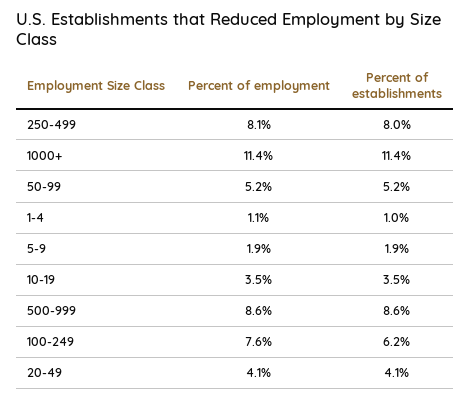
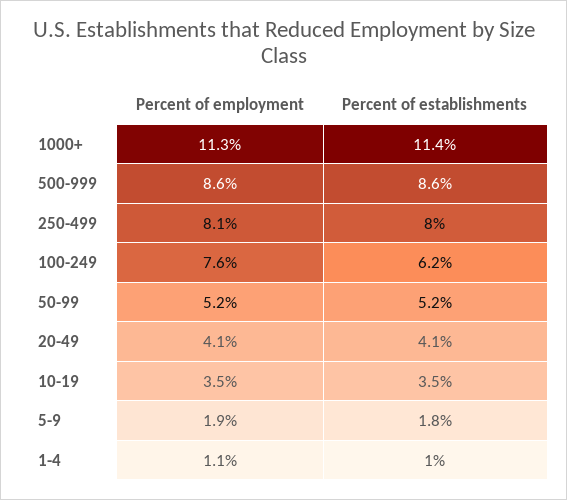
  {
    "Percent of employment": {
      "250-499": 8.1,
-     "1000+": 11.4,
+     "1000+": 11.3,
      "50-99": 5.2,
      "1-4": 1.1,
      "5-9": 1.9,
      "10-19": 3.5,
      "500-999": 8.6,
      "100-249": 7.6,
      "20-49": 4.1
    },
    "Percent of establishments": {
      "250-499": 8,
      "1000+": 11.4,
      "50-99": 5.2,
      "1-4": 1,
-     "5-9": 1.9,
+     "5-9": 1.8,
      "10-19": 3.5,
      "500-999": 8.6,
      "100-249": 6.2,
      "20-49": 4.1
    }
  }

